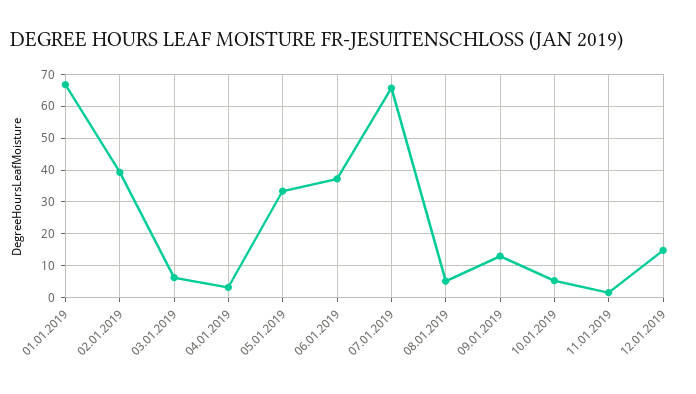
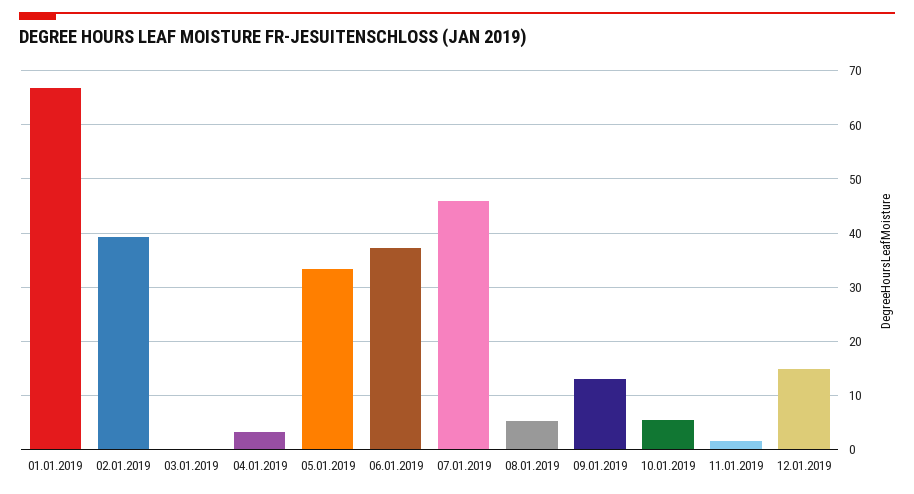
  {
    "01.01.2019": 66,
    "02.01.2019": 40,
-   "03.01.2019": 6,
+   "03.01.2019": 0,
    "04.01.2019": 4,
    "05.01.2019": 34,
    "06.01.2019": 38,
-   "07.01.2019": 66,
+   "07.01.2019": 46,
    "08.01.2019": 6,
    "09.01.2019": 14,
    "10.01.2019": 6,
    "11.01.2019": 2,
    "12.01.2019": 14
  }

